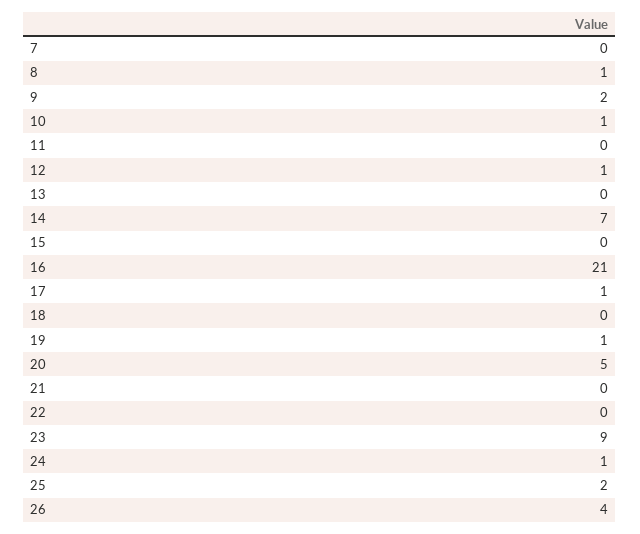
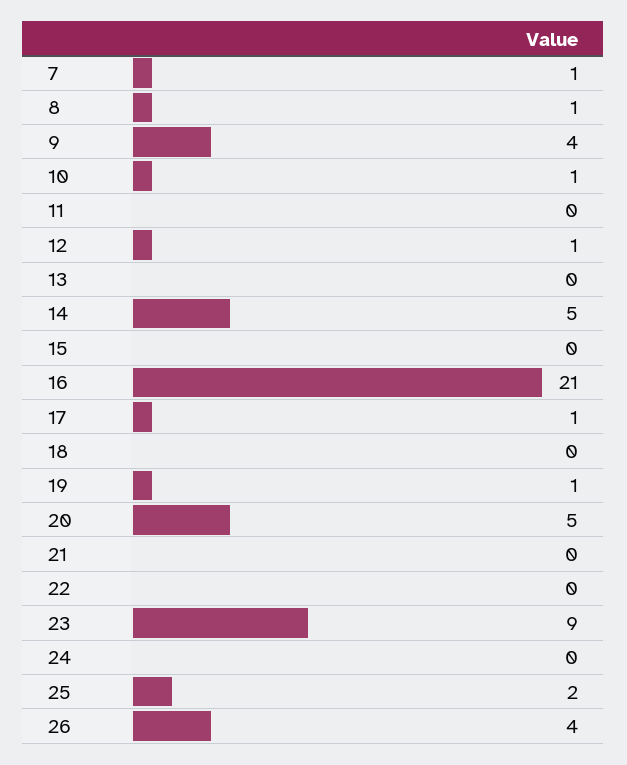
  {
-   "7": 0,
+   "7": 1,
    "8": 1,
-   "9": 2,
+   "9": 4,
    "10": 1,
    "11": 0,
    "12": 1,
    "13": 0,
-   "14": 7,
+   "14": 5,
    "15": 0,
    "16": 21,
    "17": 1,
    "18": 0,
    "19": 1,
    "20": 5,
    "21": 0,
    "22": 0,
    "23": 9,
-   "24": 1,
+   "24": 0,
    "25": 2,
    "26": 4
  }

